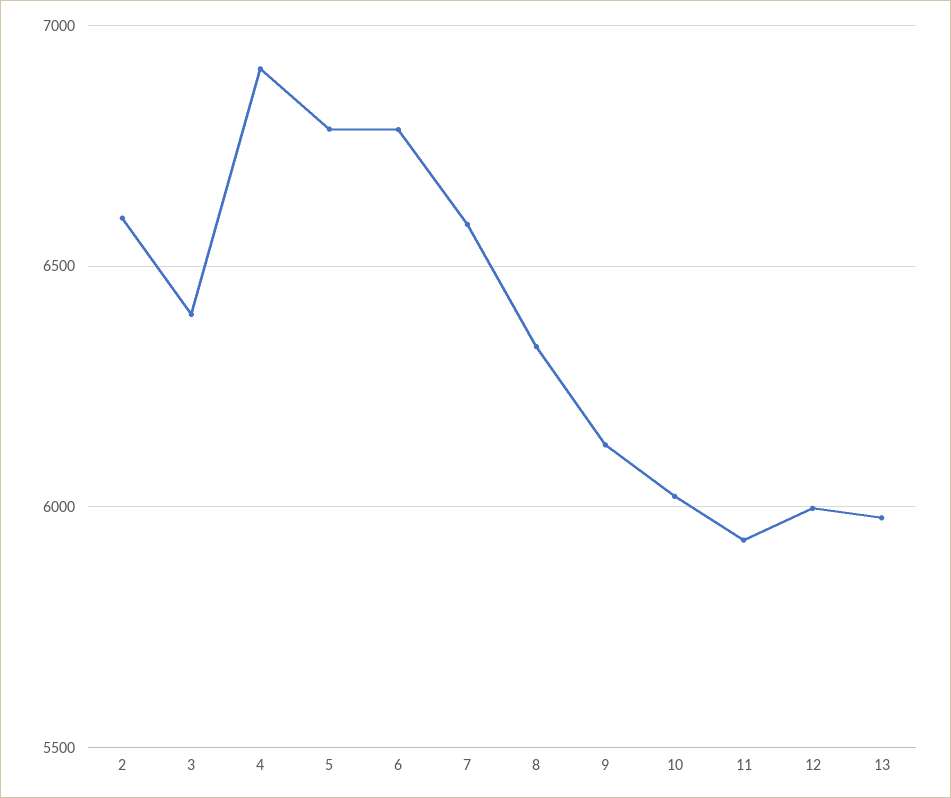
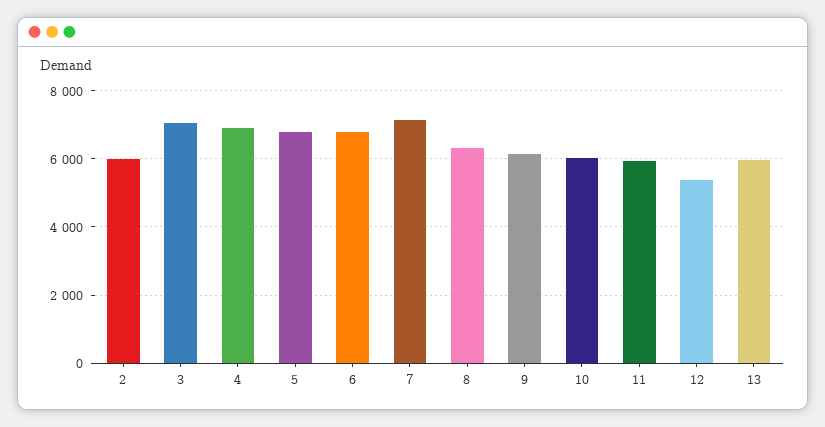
  {
-   "2": 6600,
+   "2": 6000,
-   "3": 6400,
+   "3": 7000,
    "4": 6900,
    "5": 6800,
    "6": 6800,
-   "7": 6600,
+   "7": 7200,
    "8": 6350,
    "9": 6150,
    "10": 6000,
    "11": 5950,
-   "12": 6000,
+   "12": 5400,
    "13": 6000
  }

